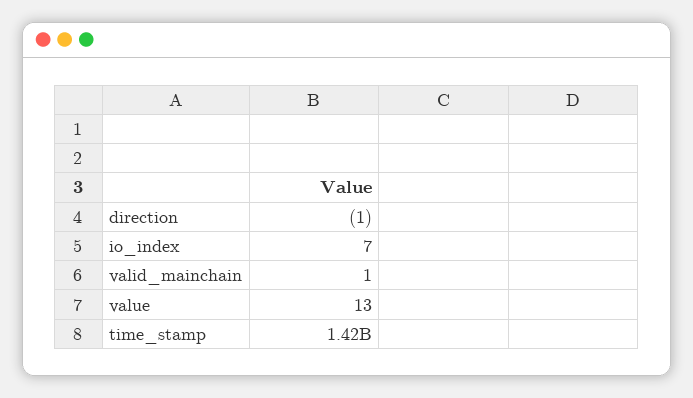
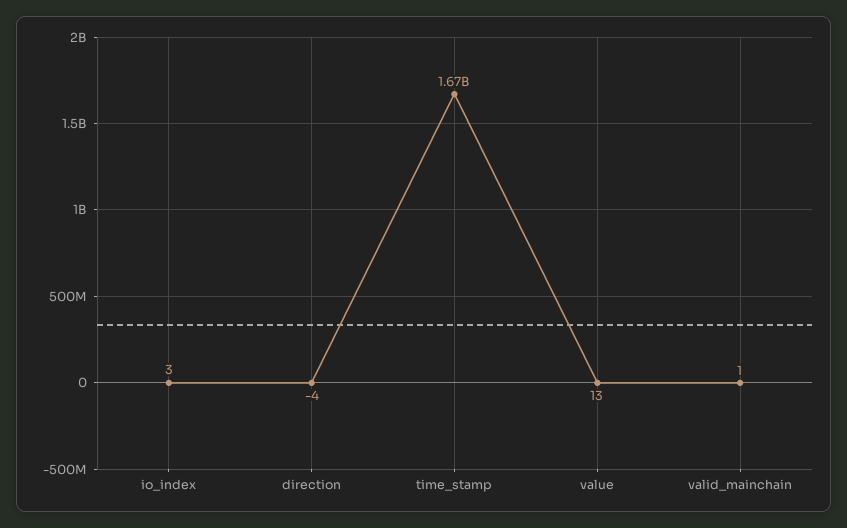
  {
-   "direction": -1,
+   "direction": -4,
-   "io_index": 7,
+   "io_index": 3,
    "valid_mainchain": 1,
    "value": 13,
-   "time_stamp": 1420000000
+   "time_stamp": 1670000000
  }

